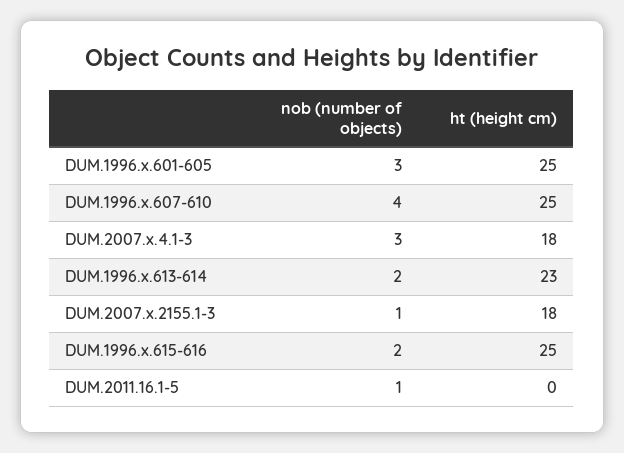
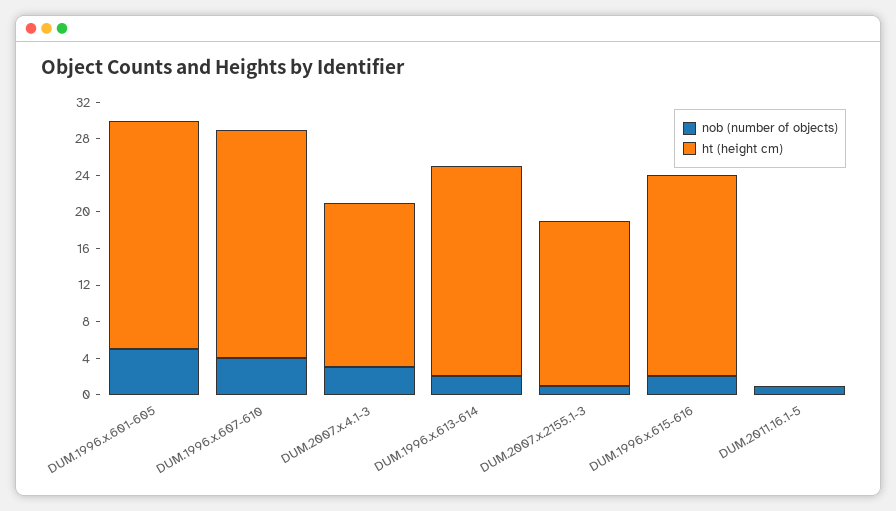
  {
    "nob (number of objects)": {
-     "DUM.1996.x.601-605": 3,
+     "DUM.1996.x.601-605": 5,
      "DUM.1996.x.607-610": 4,
      "DUM.2007.x.4.1-3": 3,
      "DUM.1996.x.613-614": 2,
      "DUM.2007.x.2155.1-3": 1,
      "DUM.1996.x.615-616": 2,
      "DUM.2011.16.1-5": 1
    },
    "ht (height cm)": {
      "DUM.1996.x.601-605": 25,
      "DUM.1996.x.607-610": 25,
      "DUM.2007.x.4.1-3": 18,
      "DUM.1996.x.613-614": 23,
      "DUM.2007.x.2155.1-3": 18,
-     "DUM.1996.x.615-616": 25,
+     "DUM.1996.x.615-616": 22,
      "DUM.2011.16.1-5": 0
    }
  }

